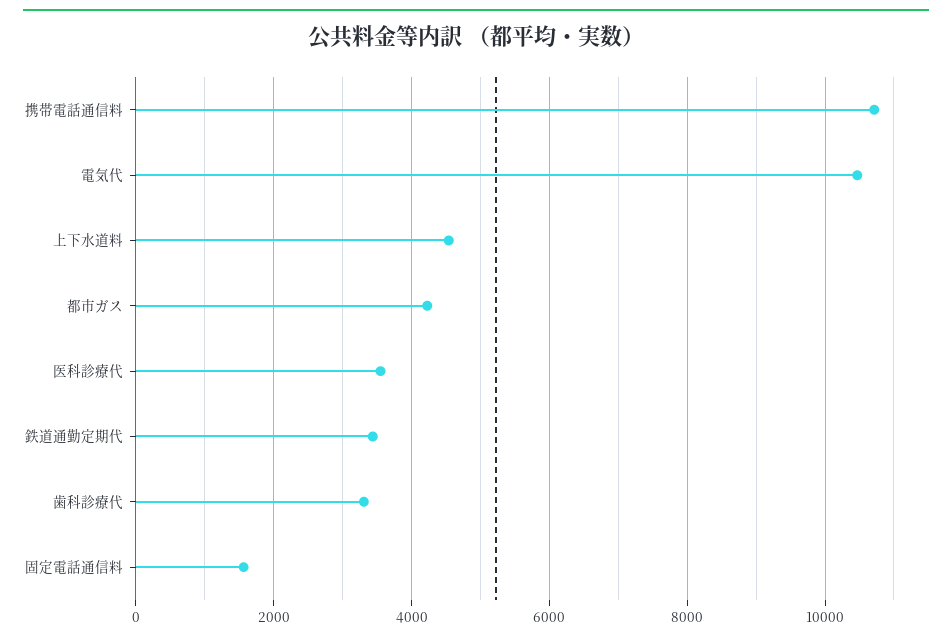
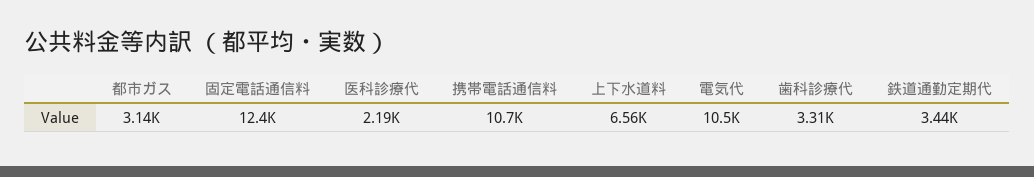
  {
    "携帯電話通信料": 10700,
    "電気代": 10500,
-   "上下水道料": 4600,
+   "上下水道料": 6560,
-   "都市ガス": 4200,
+   "都市ガス": 3140,
-   "医科診療代": 3600,
+   "医科診療代": 2190,
    "鉄道通勤定期代": 3440,
    "歯科診療代": 3310,
-   "固定電話通信料": 1600
+   "固定電話通信料": 12400
  }

